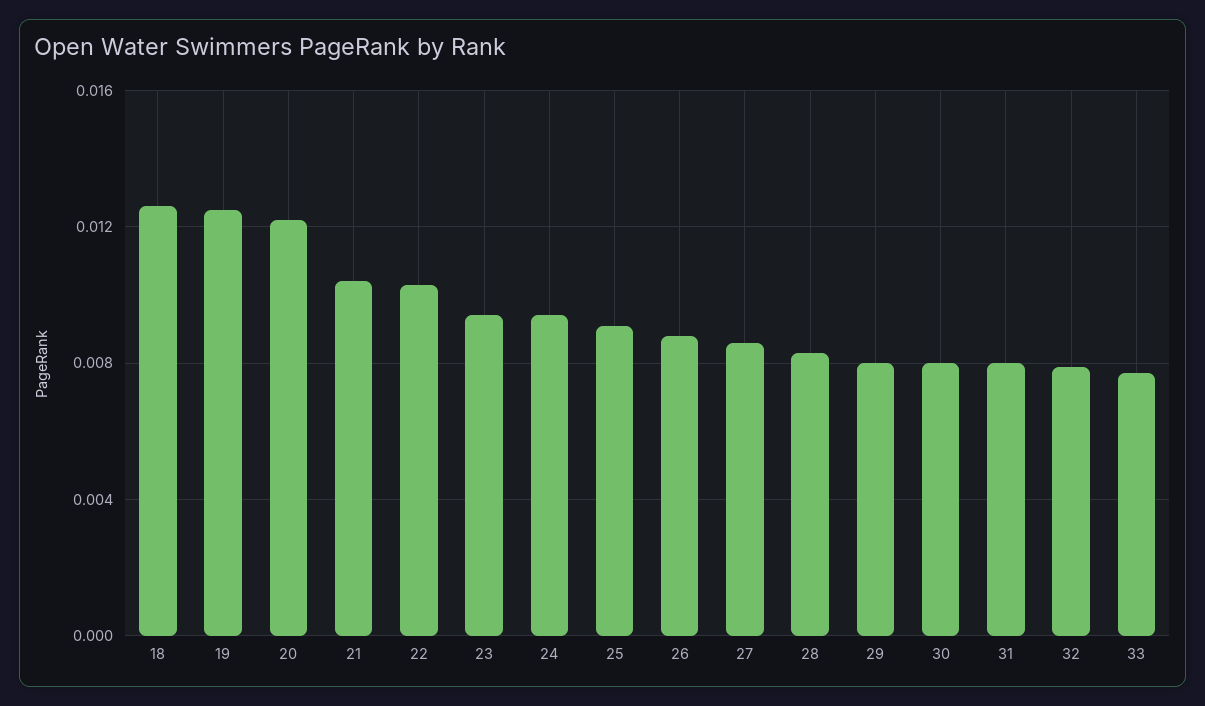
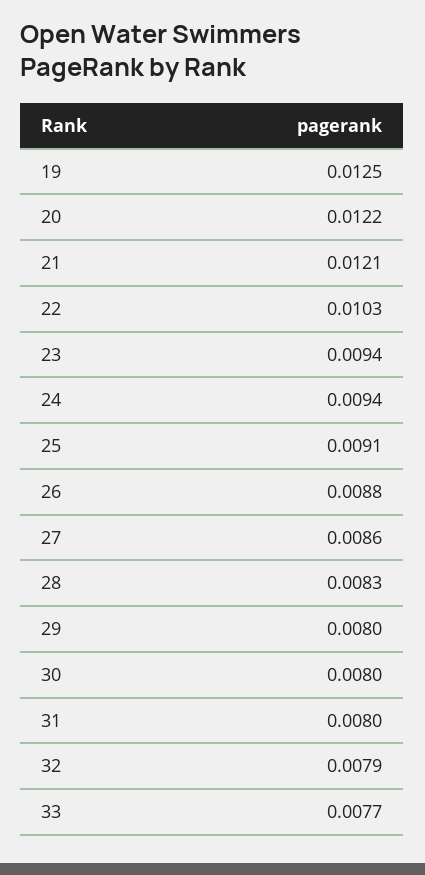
  {
-   "18": 0.0125,
    "19": 0.0125,
    "20": 0.0122,
-   "21": 0.0105,
+   "21": 0.0121,
    "22": 0.0103,
    "23": 0.0094,
    "24": 0.0094,
    "25": 0.0091,
    "26": 0.0088,
    "27": 0.0086,
    "28": 0.0083,
    "29": 0.008,
    "30": 0.008,
    "31": 0.008,
    "32": 0.0079,
    "33": 0.0077
  }

